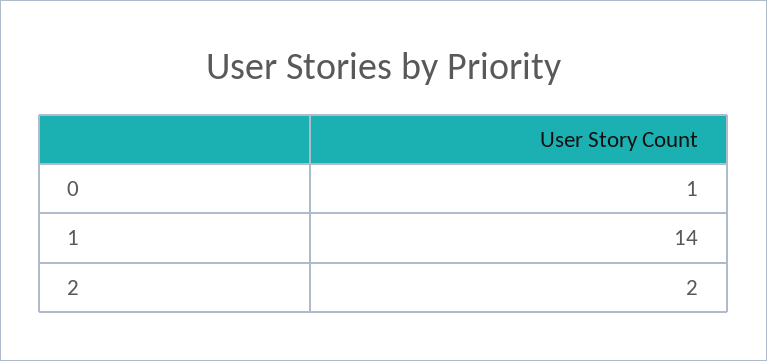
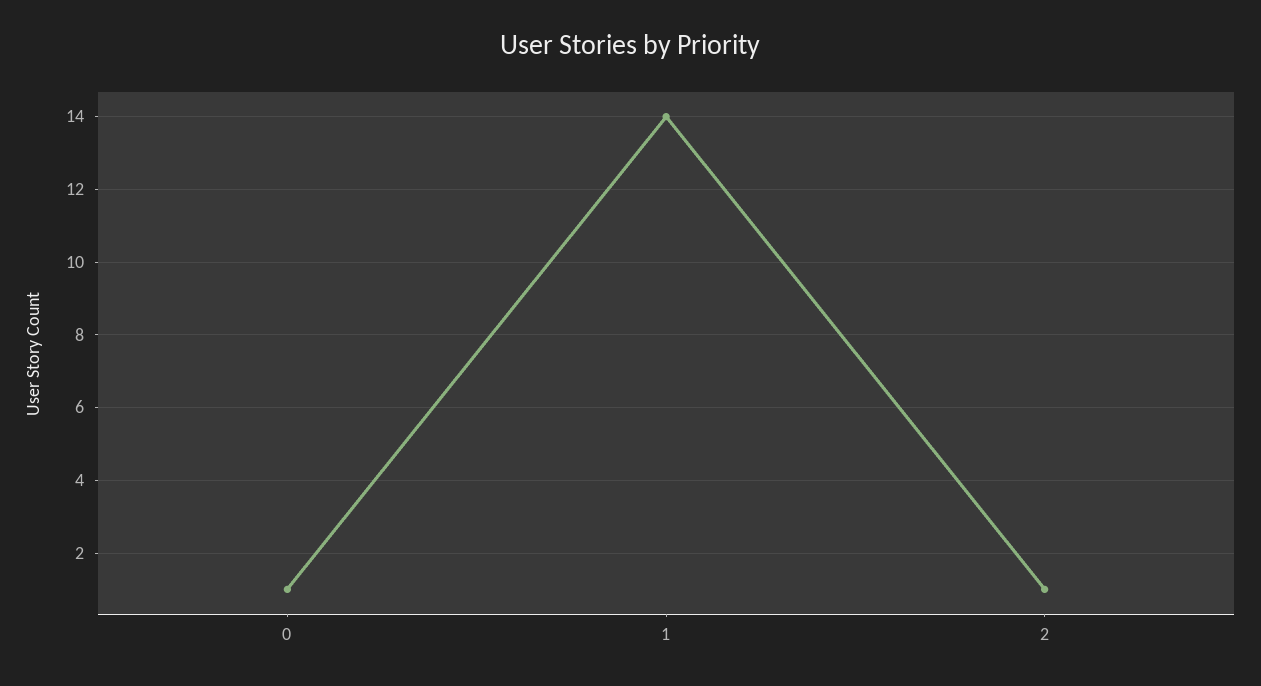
  {
    "0": 1,
    "1": 14,
-   "2": 2
+   "2": 1
  }

